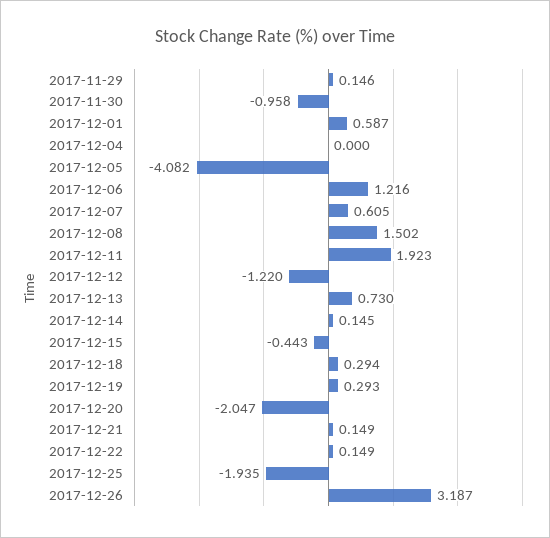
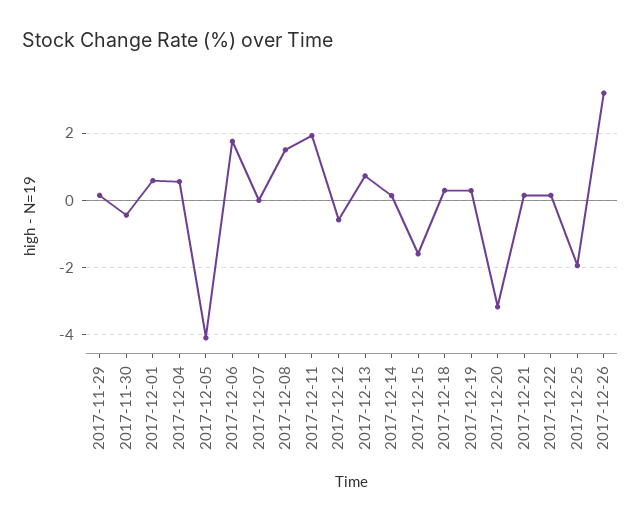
  {
    "2017-11-29": 0.146,
-   "2017-11-30": -0.958,
+   "2017-11-30": -0.4,
    "2017-12-01": 0.587,
-   "2017-12-04": 0,
+   "2017-12-04": 0.6,
    "2017-12-05": -4.082,
-   "2017-12-06": 1.216,
+   "2017-12-06": 1.8,
-   "2017-12-07": 0.605,
+   "2017-12-07": 0,
    "2017-12-08": 1.502,
    "2017-12-11": 1.923,
-   "2017-12-12": -1.22,
+   "2017-12-12": -0.6,
    "2017-12-13": 0.73,
    "2017-12-14": 0.145,
-   "2017-12-15": -0.443,
+   "2017-12-15": -1.6,
    "2017-12-18": 0.294,
    "2017-12-19": 0.293,
-   "2017-12-20": -2.047,
+   "2017-12-20": -3.2,
    "2017-12-21": 0.149,
    "2017-12-22": 0.149,
    "2017-12-25": -1.935,
    "2017-12-26": 3.187
  }

